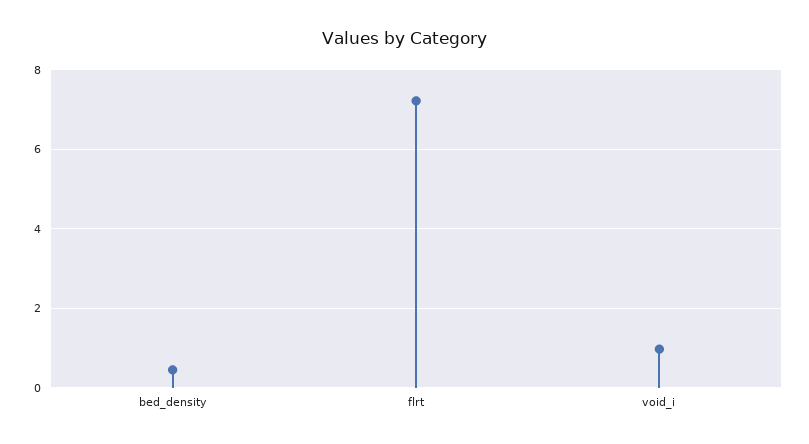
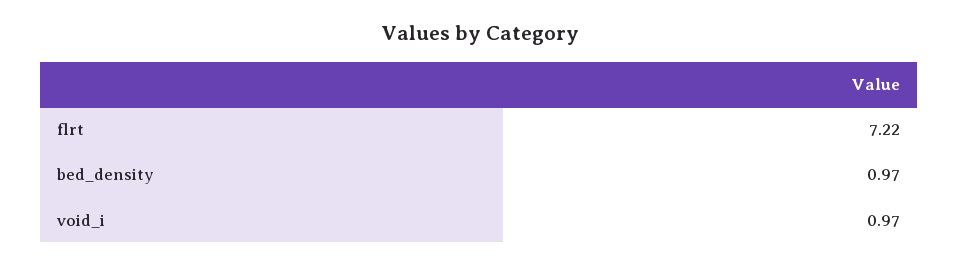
  {
-   "bed_density": 0.4,
+   "bed_density": 0.97,
    "flrt": 7.22,
    "void_i": 0.97
  }

